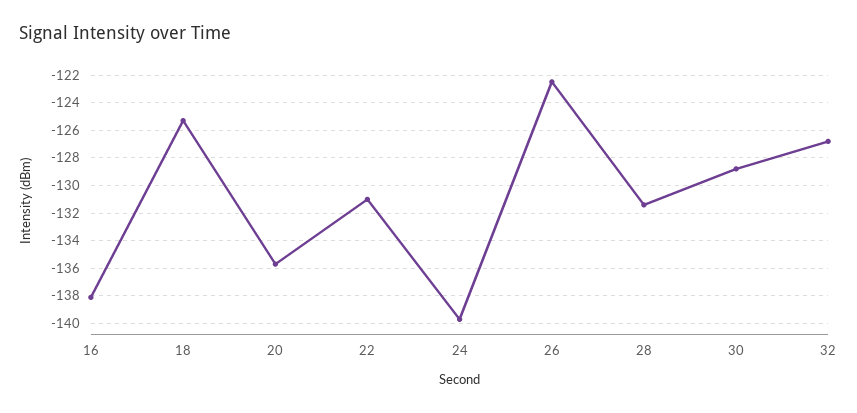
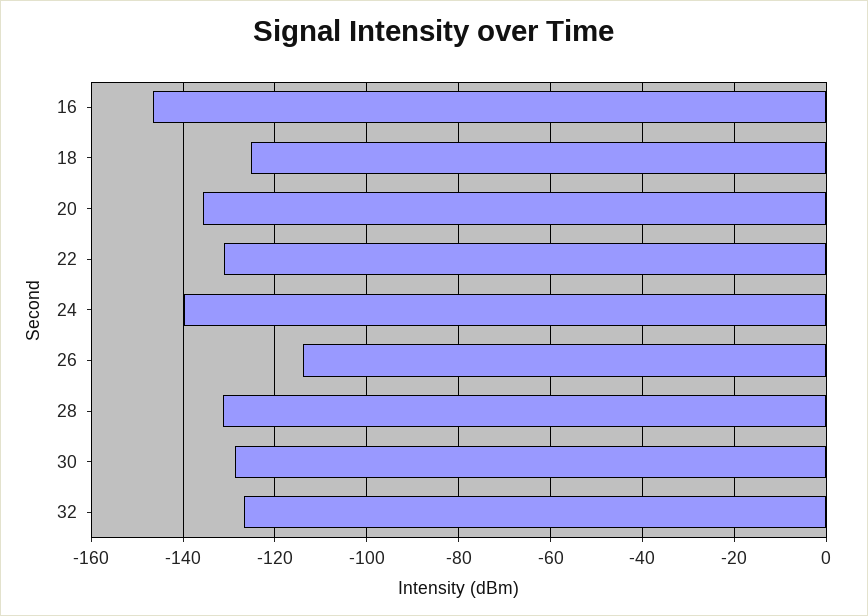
  {
-   "16": -138,
+   "16": -146,
    "18": -125.5,
    "20": -135.5,
    "22": -131,
    "24": -139.5,
-   "26": -122.5,
+   "26": -114,
    "28": -131.5,
    "30": -129,
    "32": -127
  }

